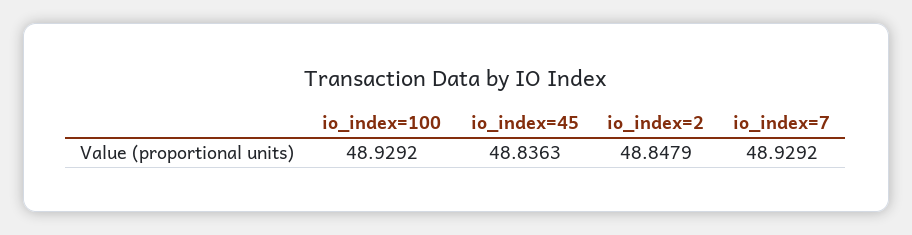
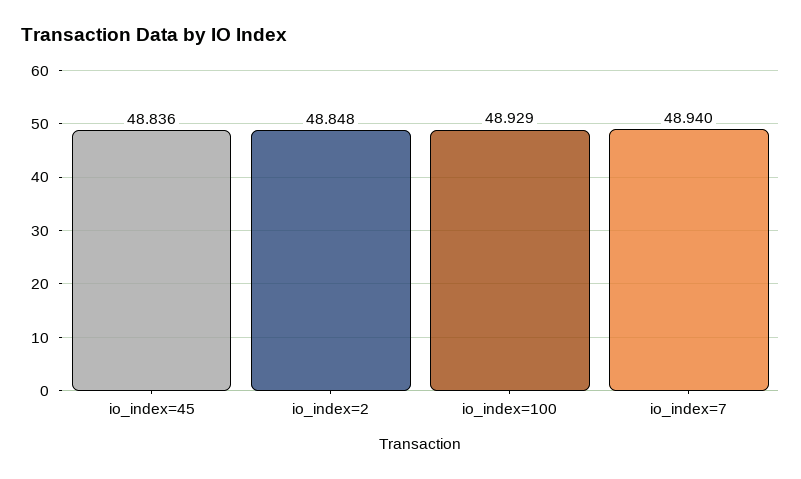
  {
    "io_index=100": 48.9292,
    "io_index=45": 48.8363,
    "io_index=2": 48.8479,
-   "io_index=7": 48.9292
+   "io_index=7": 48.94
  }

